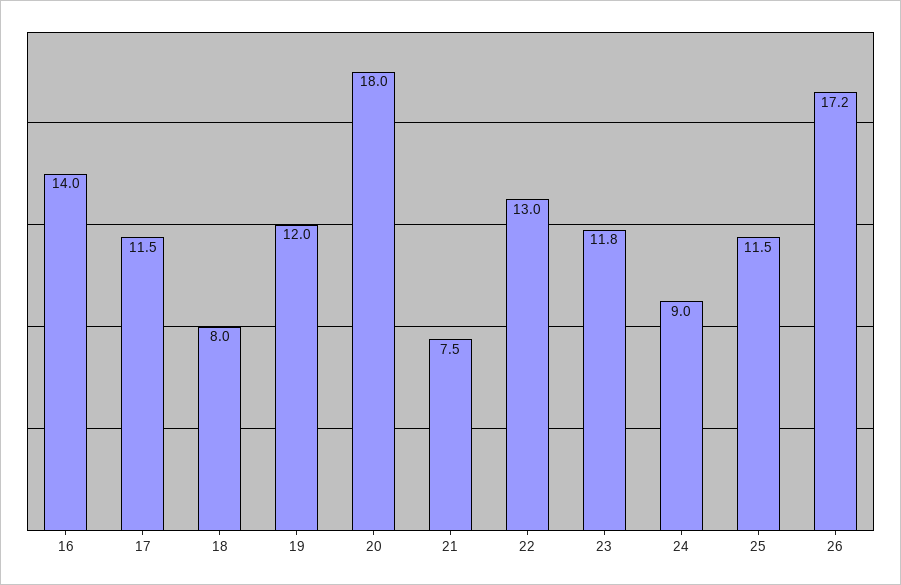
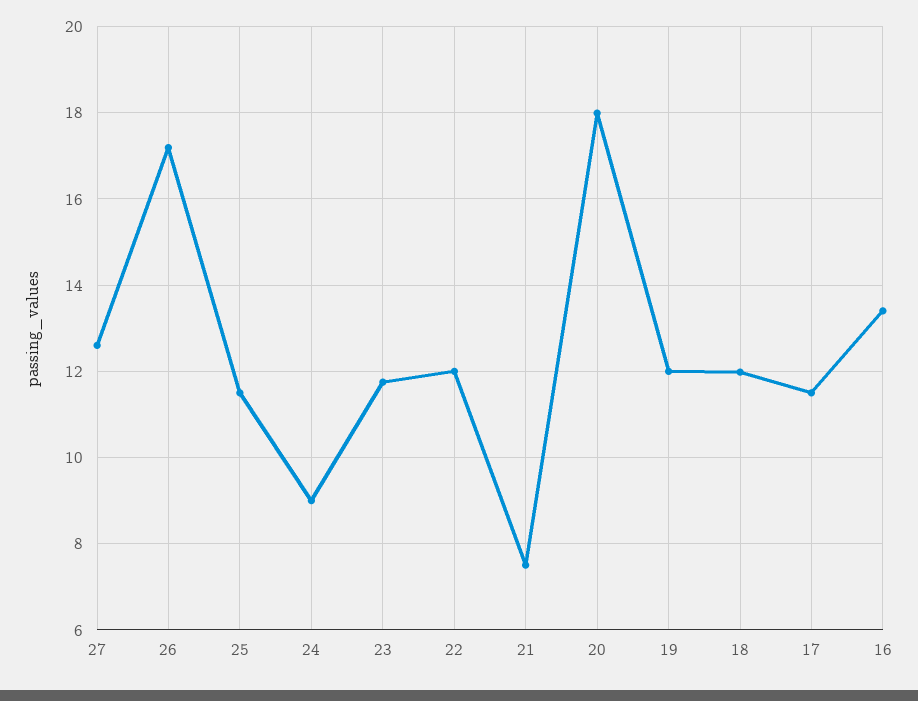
  {
-   "16": 14,
+   "16": 13.4,
    "17": 11.5,
-   "18": 8,
+   "18": 12,
    "19": 12,
    "20": 18,
    "21": 7.5,
-   "22": 13,
+   "22": 12,
    "23": 11.8,
    "24": 9,
    "25": 11.5,
-   "26": 17.2
+   "26": 17.2,
+   "27": 12.6
  }

